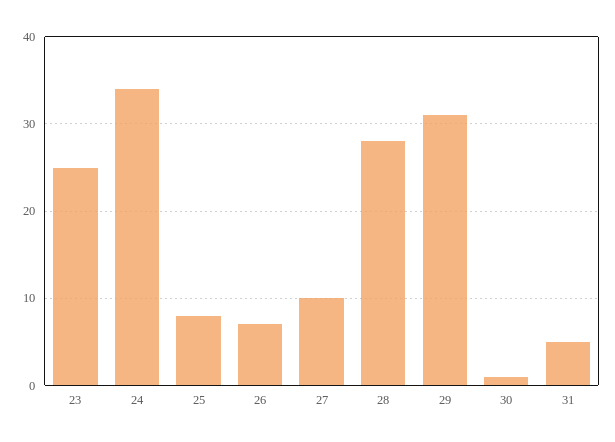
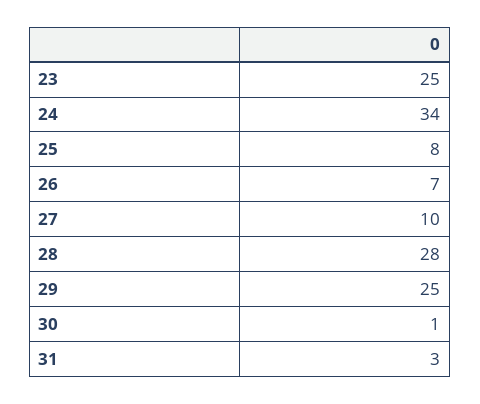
  {
    "23": 25,
    "24": 34,
    "25": 8,
    "26": 7,
    "27": 10,
    "28": 28,
-   "29": 31,
+   "29": 25,
    "30": 1,
-   "31": 5
+   "31": 3
  }

